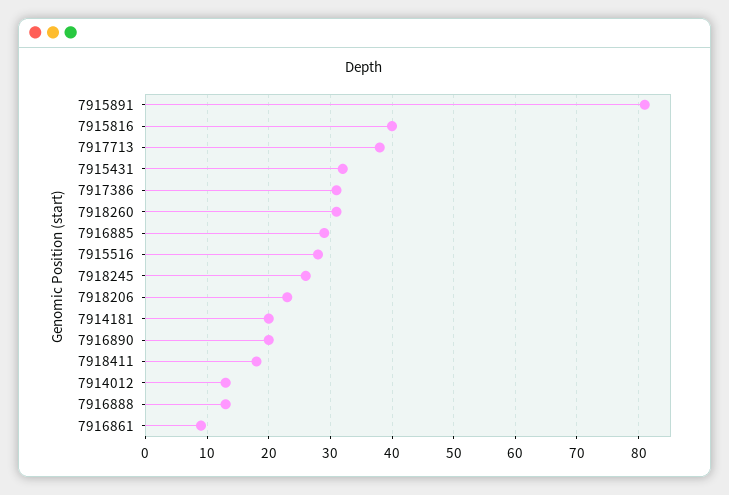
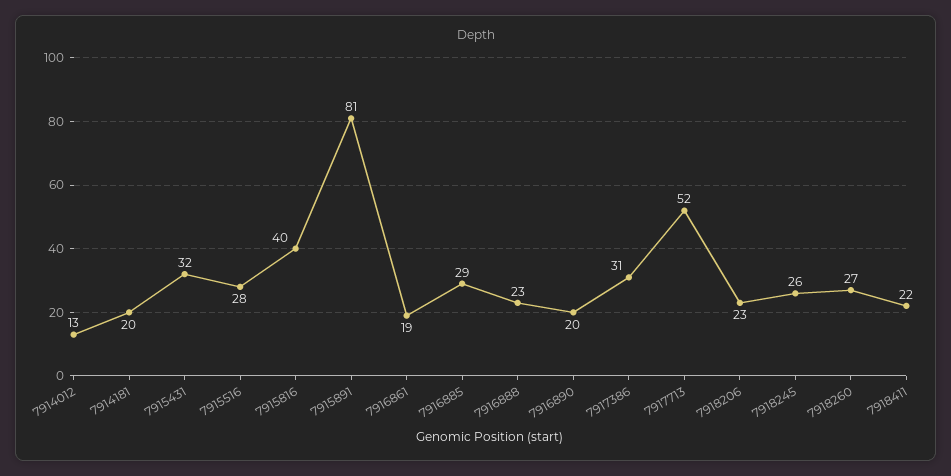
  {
    "7915891": 81,
    "7915816": 40,
-   "7917713": 38,
+   "7917713": 52,
    "7915431": 32,
    "7917386": 31,
-   "7918260": 31,
+   "7918260": 27,
    "7916885": 29,
    "7915516": 28,
    "7918245": 26,
    "7918206": 23,
    "7914181": 20,
    "7916890": 20,
-   "7918411": 18,
+   "7918411": 22,
    "7914012": 13,
-   "7916888": 13,
+   "7916888": 23,
-   "7916861": 9
+   "7916861": 19
  }

